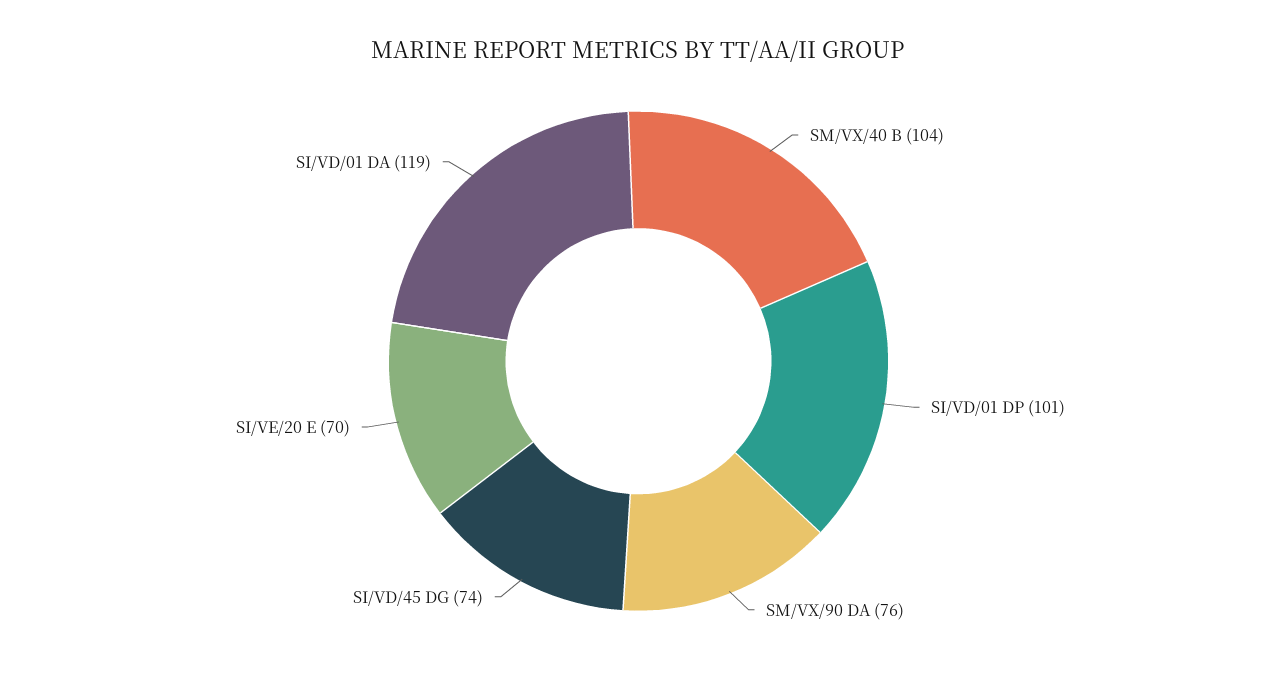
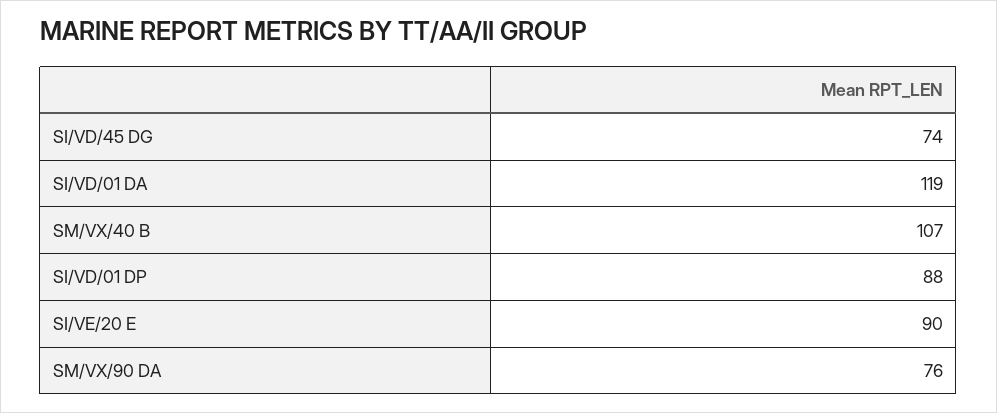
  {
-   "SM/VX/40 B": 104,
+   "SM/VX/40 B": 107,
-   "SI/VD/01 DP": 101,
+   "SI/VD/01 DP": 88,
    "SM/VX/90 DA": 76,
    "SI/VD/45 DG": 74,
-   "SI/VE/20 E": 70,
+   "SI/VE/20 E": 90,
    "SI/VD/01 DA": 119
  }

